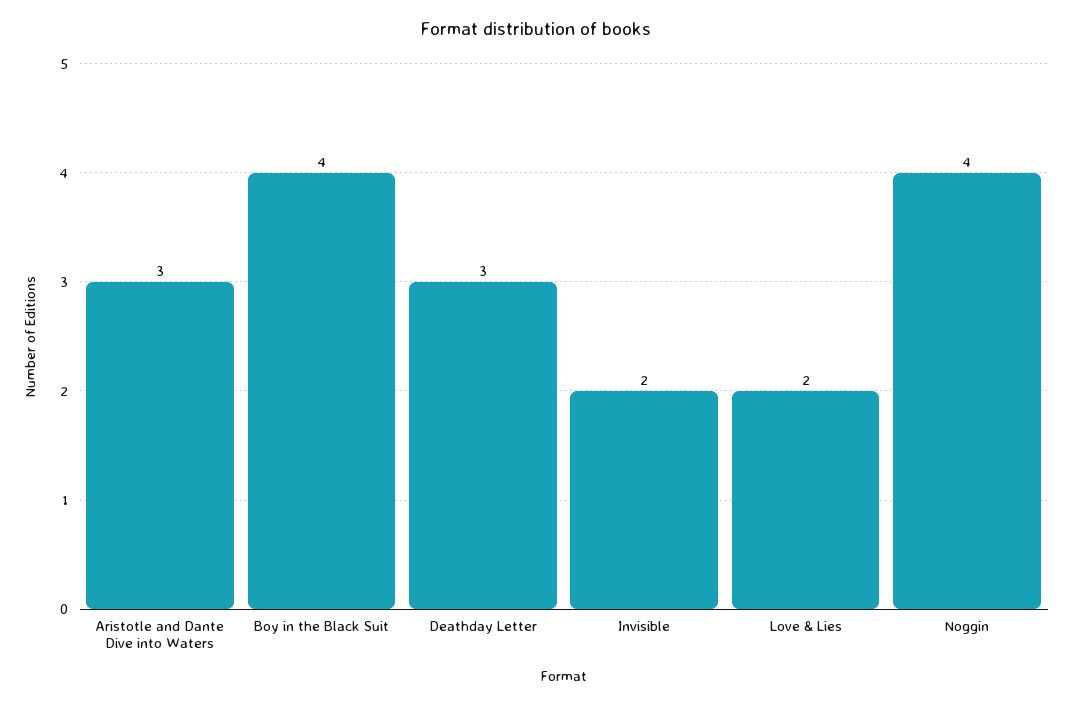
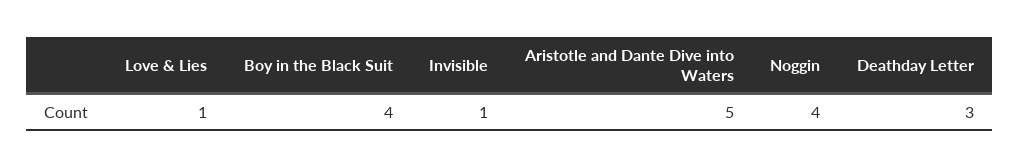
  {
-   "Aristotle and Dante Dive into Waters": 3,
+   "Aristotle and Dante Dive into Waters": 5,
    "Boy in the Black Suit": 4,
    "Deathday Letter": 3,
-   "Invisible": 2,
+   "Invisible": 1,
-   "Love & Lies": 2,
+   "Love & Lies": 1,
    "Noggin": 4
  }

